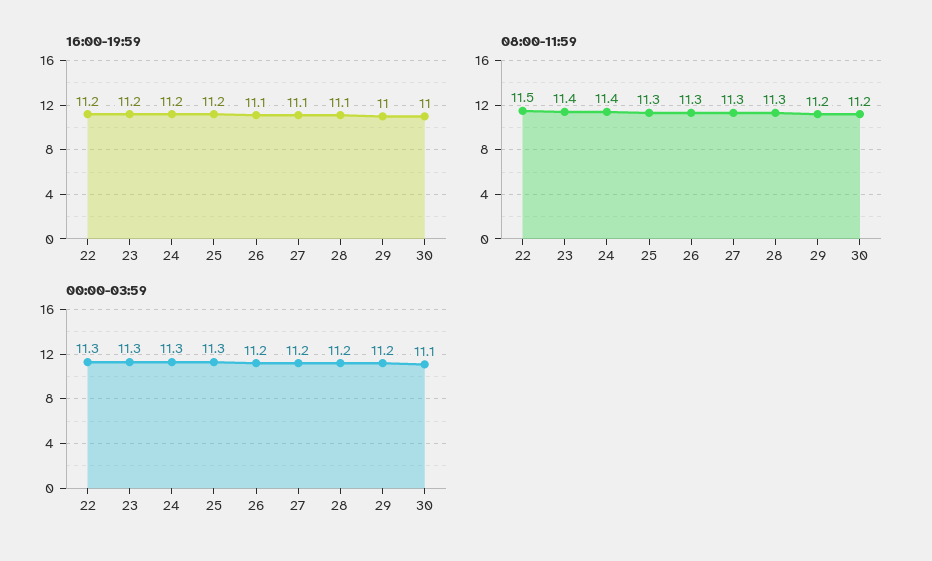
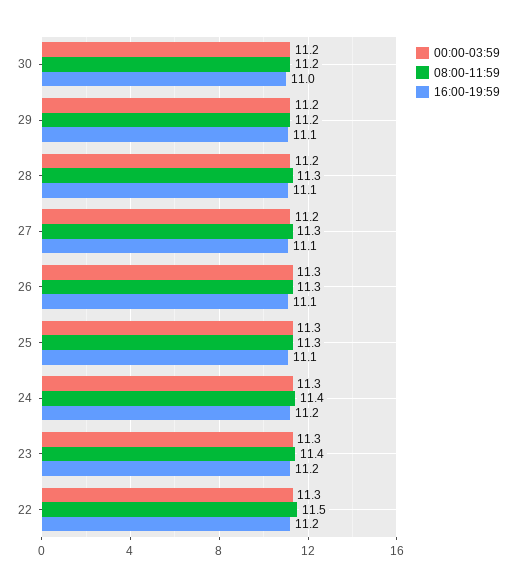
  {
    "16:00-19:59": {
      "22": 11.2,
      "23": 11.2,
      "24": 11.2,
-     "25": 11.2,
+     "25": 11.1,
      "26": 11.1,
      "27": 11.1,
      "28": 11.1,
-     "29": 11,
+     "29": 11.1,
      "30": 11
    },
    "08:00-11:59": {
      "22": 11.5,
      "23": 11.4,
      "24": 11.4,
      "25": 11.3,
      "26": 11.3,
      "27": 11.3,
      "28": 11.3,
      "29": 11.2,
      "30": 11.2
    },
    "00:00-03:59": {
      "22": 11.3,
      "23": 11.3,
      "24": 11.3,
      "25": 11.3,
-     "26": 11.2,
+     "26": 11.3,
      "27": 11.2,
      "28": 11.2,
      "29": 11.2,
-     "30": 11.1
+     "30": 11.2
    }
  }

